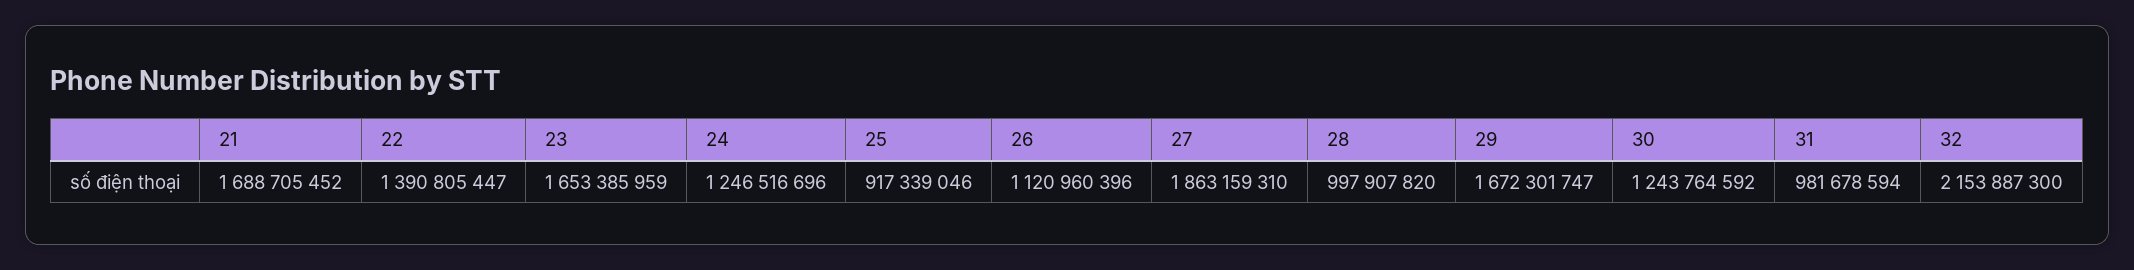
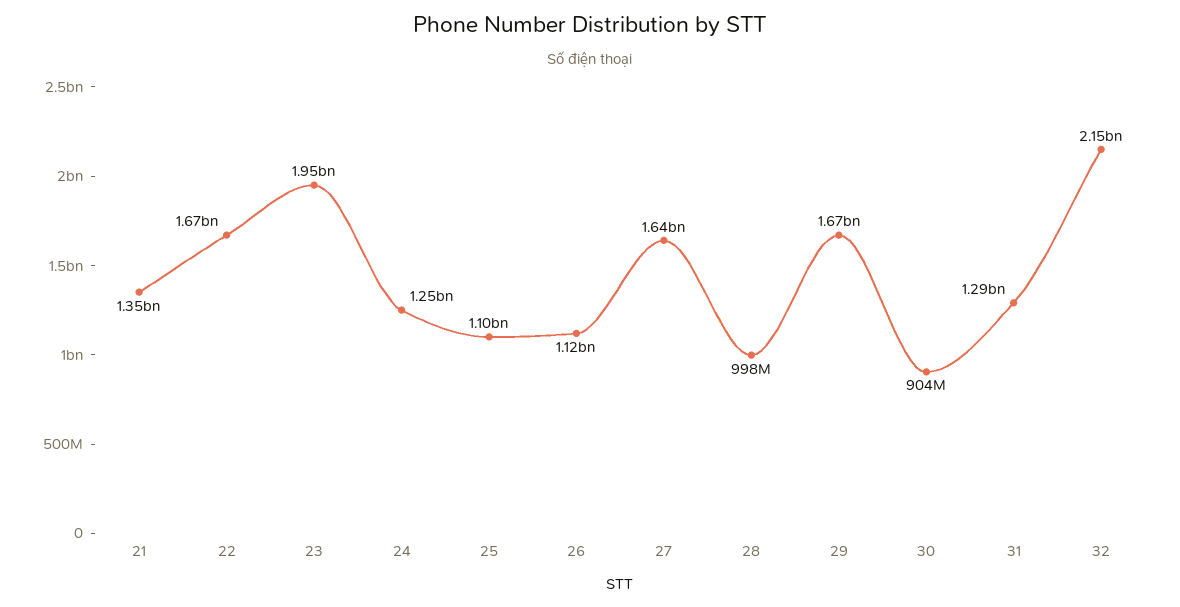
  {
-   "21": 1688705452,
+   "21": 1350000000,
-   "22": 1390805447,
+   "22": 1670000000,
-   "23": 1653385959,
+   "23": 1950000000,
    "24": 1246516696,
-   "25": 917339046,
+   "25": 1100000000,
    "26": 1120960396,
-   "27": 1863159310,
+   "27": 1640000000,
    "28": 997907820,
    "29": 1672301747,
-   "30": 1243764592,
+   "30": 904000000,
-   "31": 981678594,
+   "31": 1290000000,
    "32": 2153887300
  }

